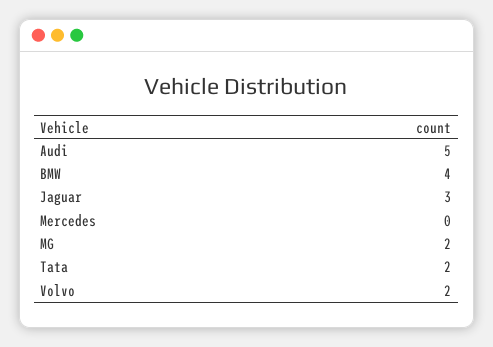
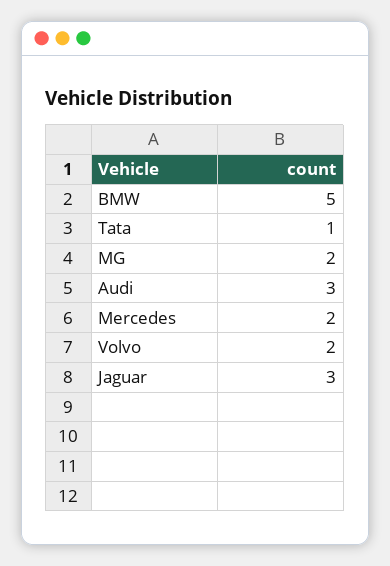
  {
-   "Audi": 5,
+   "Audi": 3,
-   "BMW": 4,
+   "BMW": 5,
    "Jaguar": 3,
-   "Mercedes": 0,
+   "Mercedes": 2,
    "MG": 2,
-   "Tata": 2,
+   "Tata": 1,
    "Volvo": 2
  }

